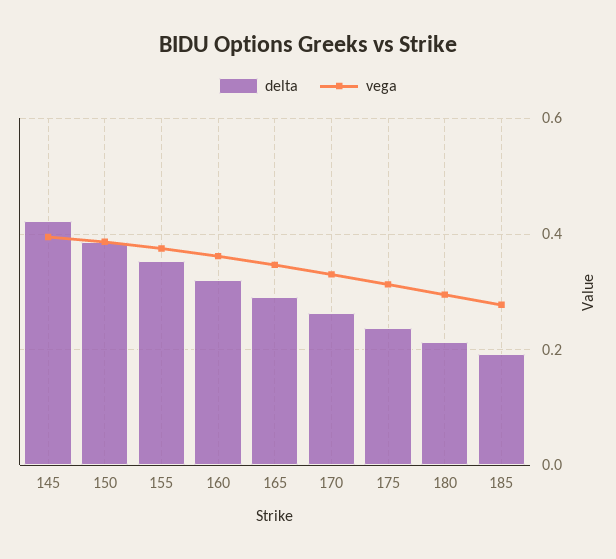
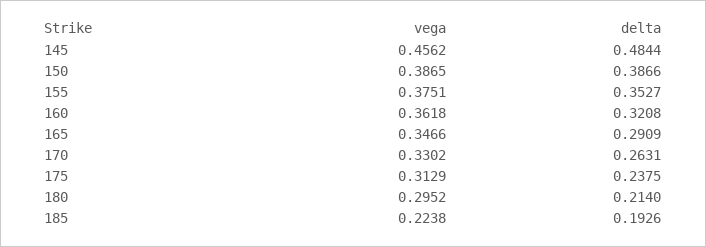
  {
    "delta": {
-     "145": 0.42,
+     "145": 0.4844,
      "150": 0.3866,
      "155": 0.3527,
      "160": 0.3208,
      "165": 0.2909,
      "170": 0.2631,
      "175": 0.2375,
      "180": 0.214,
      "185": 0.1926
    },
    "vega": {
-     "145": 0.4,
+     "145": 0.4562,
      "150": 0.3865,
      "155": 0.3751,
      "160": 0.3618,
      "165": 0.3466,
      "170": 0.3302,
      "175": 0.3129,
      "180": 0.2952,
-     "185": 0.28
+     "185": 0.2238
    }
  }

